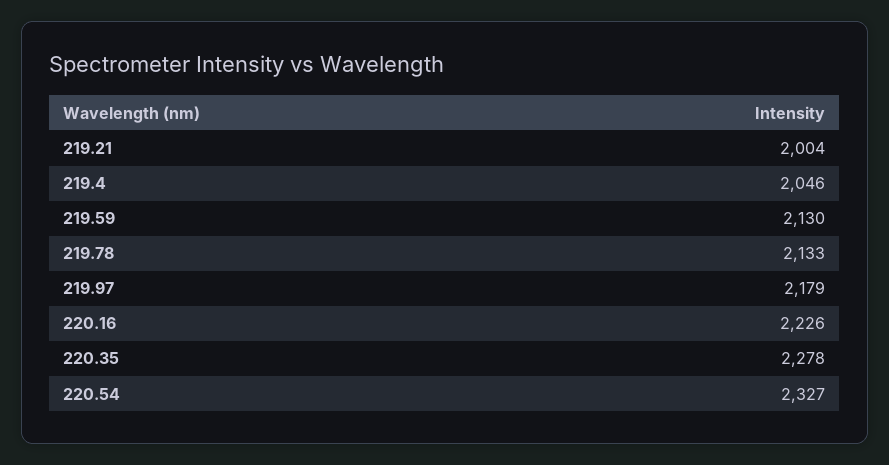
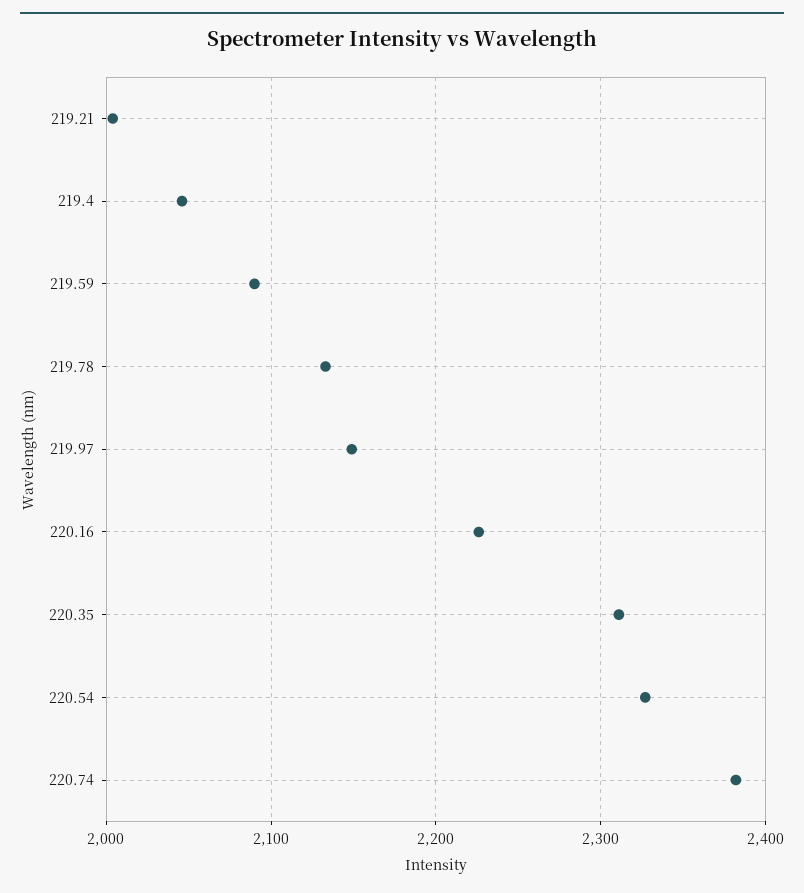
  {
    "219.21": 2004,
    "219.4": 2046,
-   "219.59": 2130,
+   "219.59": 2090,
    "219.78": 2133,
-   "219.97": 2179,
+   "219.97": 2150,
    "220.16": 2226,
-   "220.35": 2278,
+   "220.35": 2310,
-   "220.54": 2327
+   "220.54": 2327,
+   "220.74": 2380
  }

